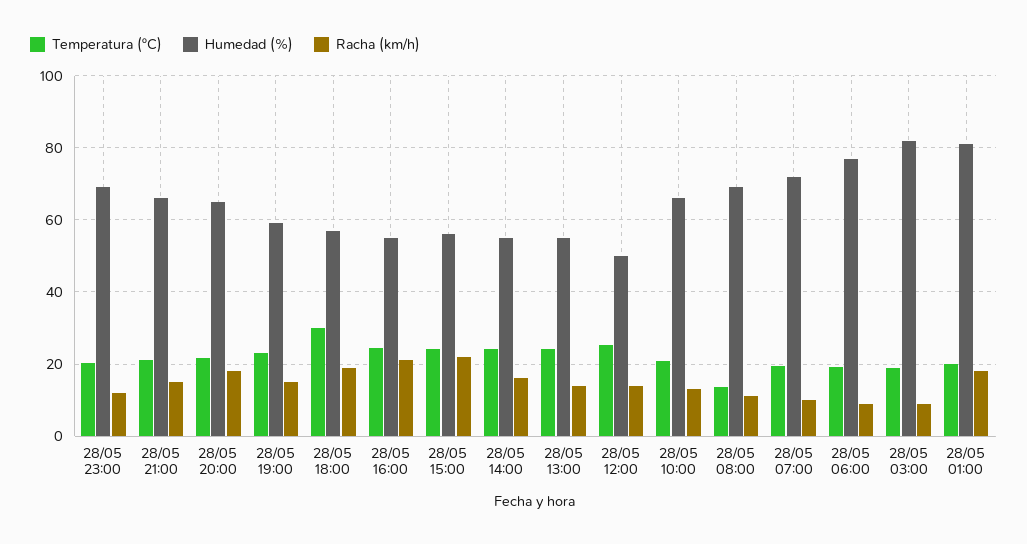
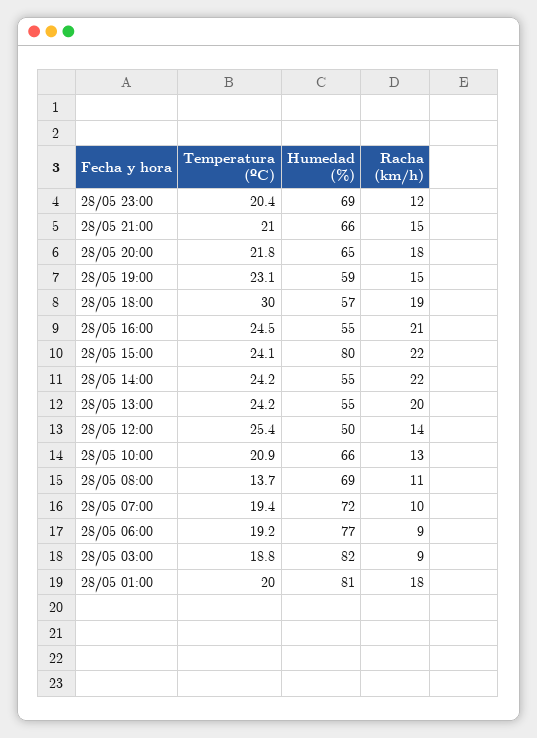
  {
    "Temperatura (ºC)": {
      "28/05 23:00": 20.4,
      "28/05 21:00": 21,
      "28/05 20:00": 21.8,
      "28/05 19:00": 23.1,
      "28/05 18:00": 30,
      "28/05 16:00": 24.5,
      "28/05 15:00": 24.1,
      "28/05 14:00": 24.2,
      "28/05 13:00": 24.2,
      "28/05 12:00": 25.4,
      "28/05 10:00": 20.9,
      "28/05 08:00": 13.7,
      "28/05 07:00": 19.4,
      "28/05 06:00": 19.2,
      "28/05 03:00": 18.8,
      "28/05 01:00": 20
    },
    "Humedad (%)": {
      "28/05 23:00": 69,
      "28/05 21:00": 66,
      "28/05 20:00": 65,
      "28/05 19:00": 59,
      "28/05 18:00": 57,
      "28/05 16:00": 55,
-     "28/05 15:00": 56,
+     "28/05 15:00": 80,
      "28/05 14:00": 55,
      "28/05 13:00": 55,
      "28/05 12:00": 50,
      "28/05 10:00": 66,
      "28/05 08:00": 69,
      "28/05 07:00": 72,
      "28/05 06:00": 77,
      "28/05 03:00": 82,
      "28/05 01:00": 81
    },
    "Racha (km/h)": {
      "28/05 23:00": 12,
      "28/05 21:00": 15,
      "28/05 20:00": 18,
      "28/05 19:00": 15,
      "28/05 18:00": 19,
      "28/05 16:00": 21,
      "28/05 15:00": 22,
-     "28/05 14:00": 16,
+     "28/05 14:00": 22,
-     "28/05 13:00": 14,
+     "28/05 13:00": 20,
      "28/05 12:00": 14,
      "28/05 10:00": 13,
      "28/05 08:00": 11,
      "28/05 07:00": 10,
      "28/05 06:00": 9,
      "28/05 03:00": 9,
      "28/05 01:00": 18
    }
  }

